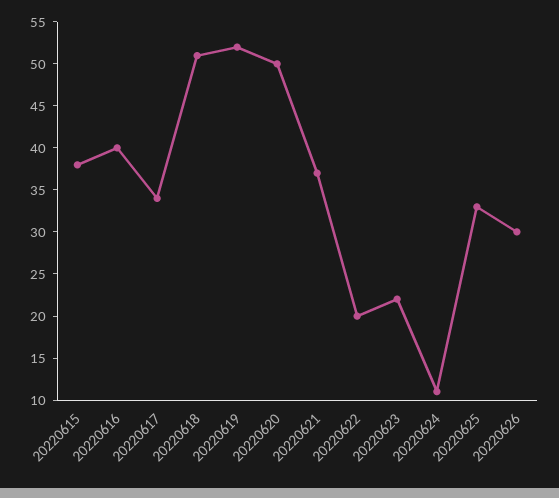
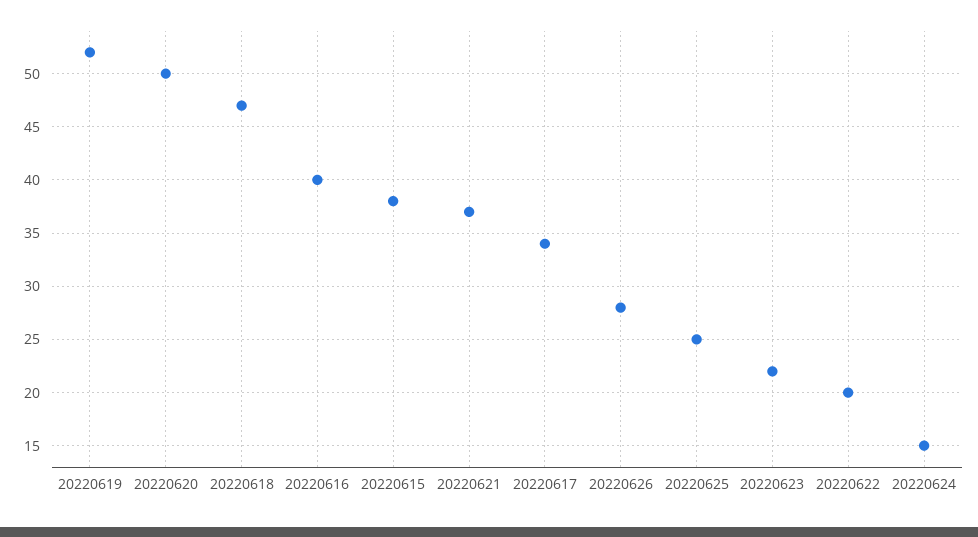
  {
    "20220615": 38,
    "20220616": 40,
    "20220617": 34,
-   "20220618": 51,
+   "20220618": 47,
    "20220619": 52,
    "20220620": 50,
    "20220621": 37,
    "20220622": 20,
    "20220623": 22,
-   "20220624": 11,
+   "20220624": 15,
-   "20220625": 33,
+   "20220625": 25,
-   "20220626": 30
+   "20220626": 28
  }

